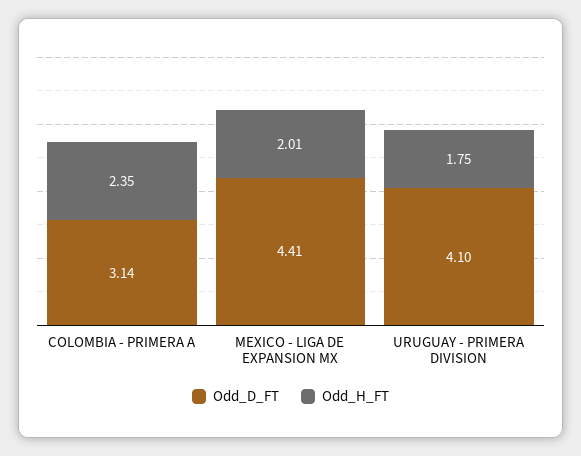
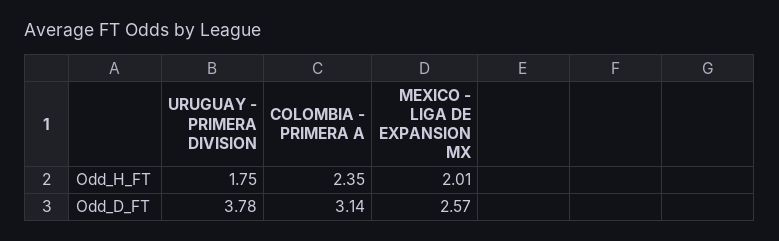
  {
    "Odd_D_FT": {
      "COLOMBIA - PRIMERA A": 3.14,
-     "MEXICO - LIGA DE EXPANSION MX": 4.41,
+     "MEXICO - LIGA DE EXPANSION MX": 2.57,
-     "URUGUAY - PRIMERA DIVISION": 4.1
+     "URUGUAY - PRIMERA DIVISION": 3.78
    },
    "Odd_H_FT": {
      "COLOMBIA - PRIMERA A": 2.35,
      "MEXICO - LIGA DE EXPANSION MX": 2.01,
      "URUGUAY - PRIMERA DIVISION": 1.75
    }
  }

